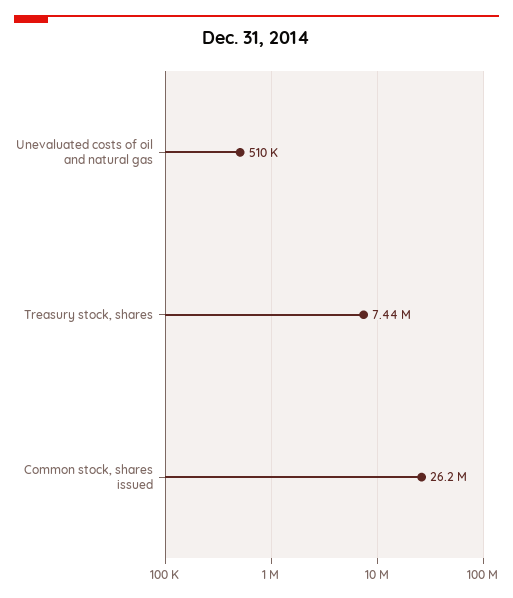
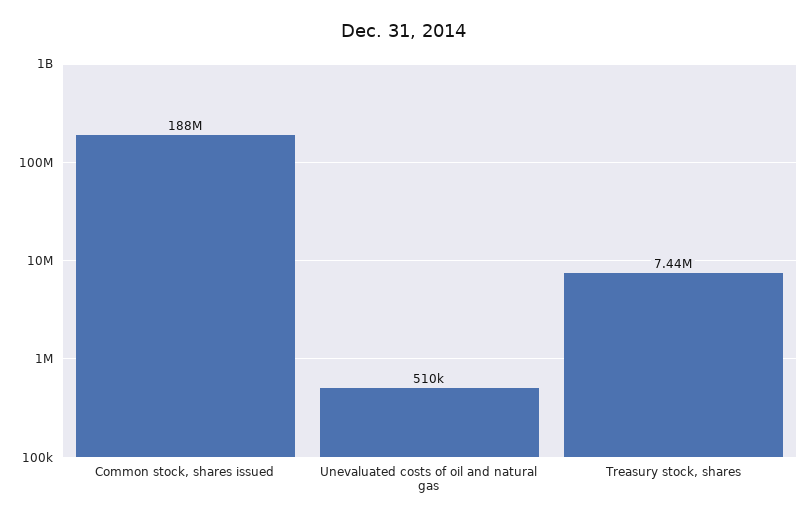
  {
    "Unevaluated costs of oil and natural gas": 510000,
    "Treasury stock, shares": 7440000,
-   "Common stock, shares issued": 26200000
+   "Common stock, shares issued": 188000000
  }

